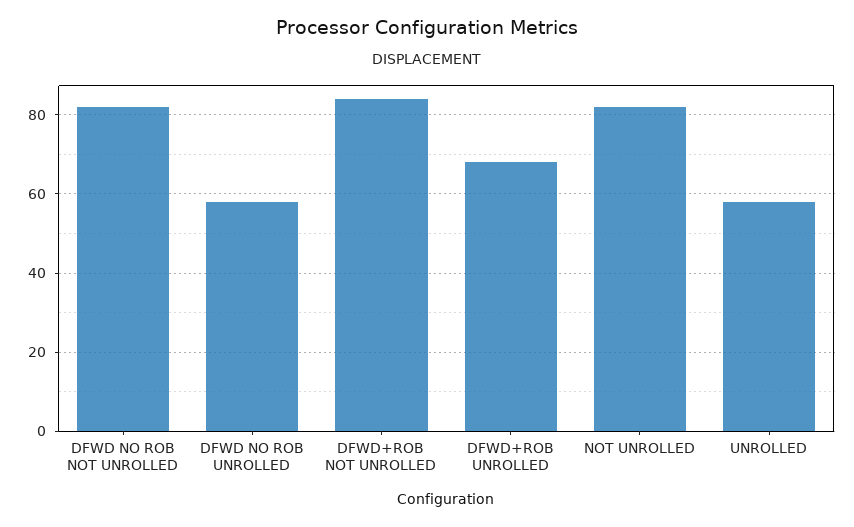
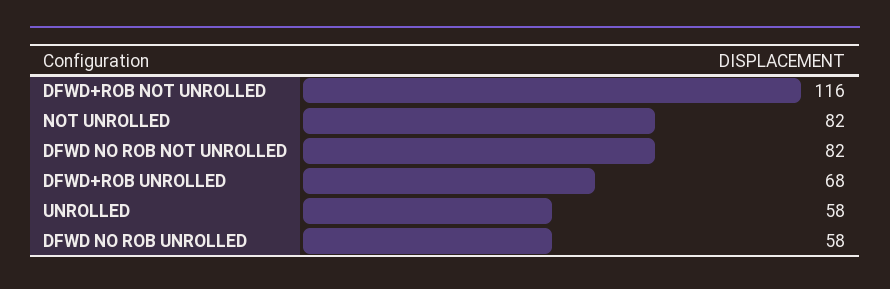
  {
    "DFWD NO ROB NOT UNROLLED": 82,
    "DFWD NO ROB UNROLLED": 58,
-   "DFWD+ROB NOT UNROLLED": 85,
+   "DFWD+ROB NOT UNROLLED": 116,
    "DFWD+ROB UNROLLED": 68,
    "NOT UNROLLED": 82,
    "UNROLLED": 58
  }

